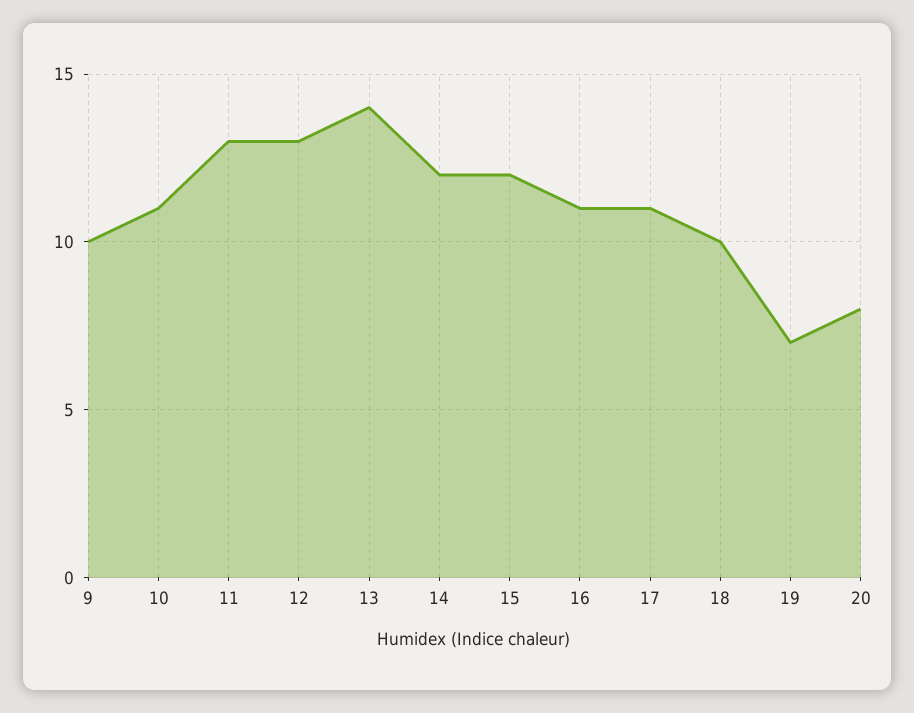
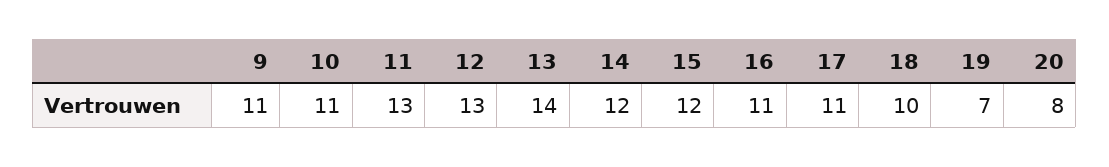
  {
-   "9": 10,
+   "9": 11,
    "10": 11,
    "11": 13,
    "12": 13,
    "13": 14,
    "14": 12,
    "15": 12,
    "16": 11,
    "17": 11,
    "18": 10,
    "19": 7,
    "20": 8
  }

